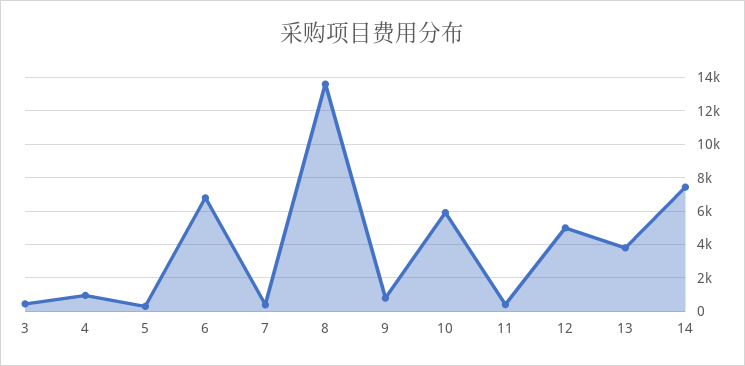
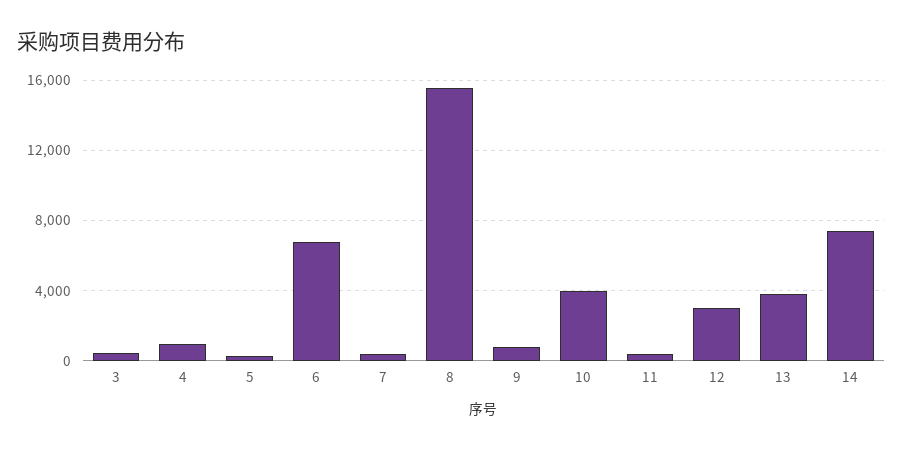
  {
    "3": 500,
    "4": 1000,
    "5": 500,
    "6": 7000,
    "7": 500,
-   "8": 13500,
+   "8": 15500,
    "9": 1000,
-   "10": 6000,
+   "10": 4000,
    "11": 500,
-   "12": 5000,
+   "12": 3000,
    "13": 4000,
    "14": 7500
  }

